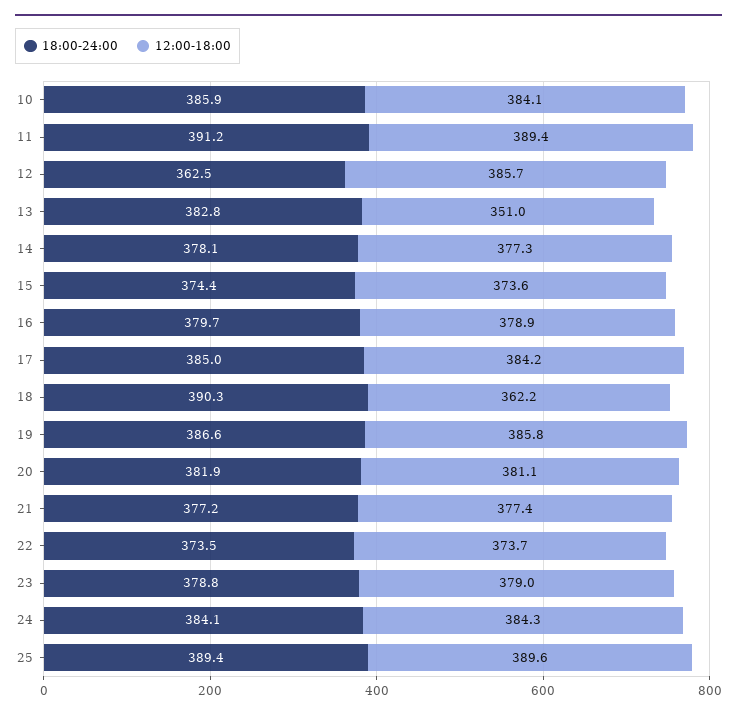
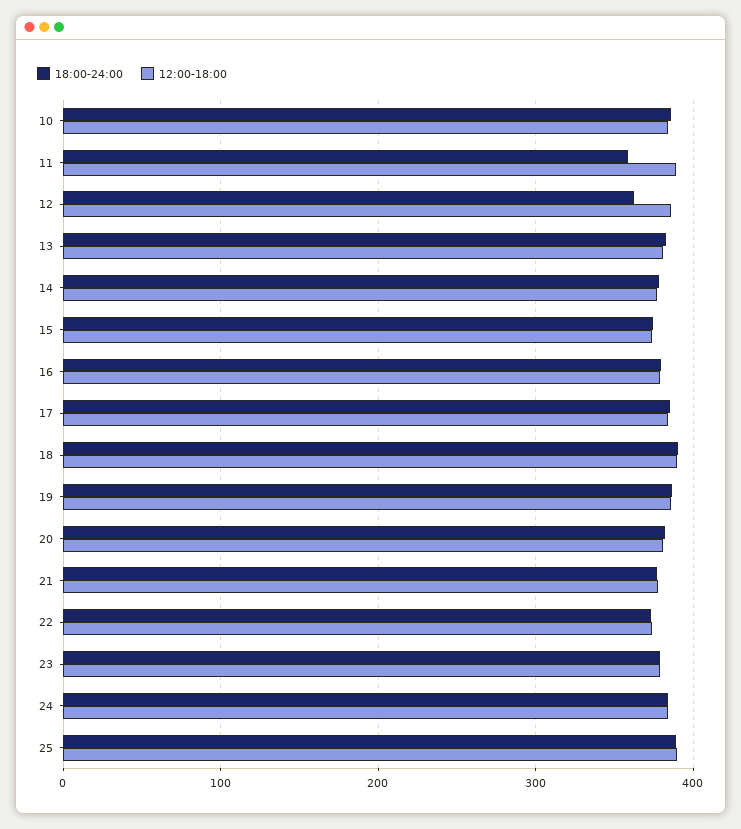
  {
    "18:00-24:00": {
      "10": 385.9,
-     "11": 391.2,
+     "11": 360,
      "12": 362.5,
      "13": 382.8,
      "14": 378.1,
      "15": 374.4,
      "16": 379.7,
      "17": 385,
      "18": 390.3,
      "19": 386.6,
      "20": 381.9,
      "21": 377.2,
      "22": 373.5,
      "23": 378.8,
      "24": 384.1,
      "25": 389.4
    },
    "12:00-18:00": {
      "10": 384.1,
      "11": 389.4,
      "12": 385.7,
-     "13": 351,
+     "13": 380,
      "14": 377.3,
      "15": 373.6,
      "16": 378.9,
      "17": 384.2,
-     "18": 362.2,
+     "18": 390,
      "19": 385.8,
      "20": 381.1,
      "21": 377.4,
      "22": 373.7,
      "23": 379,
      "24": 384.3,
      "25": 389.6
    }
  }

